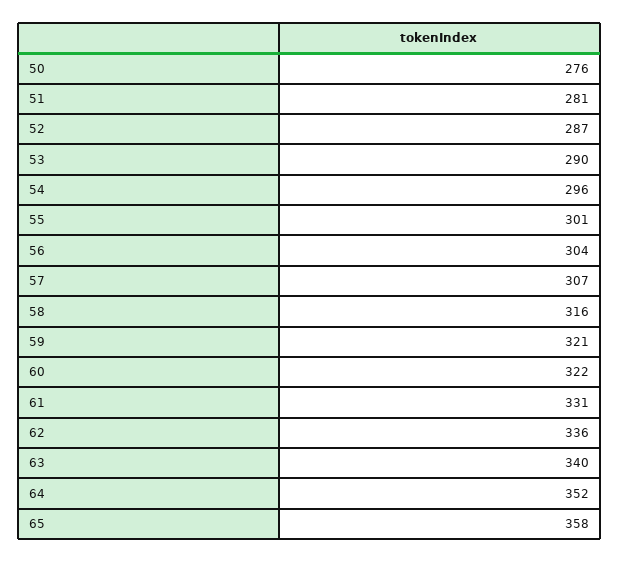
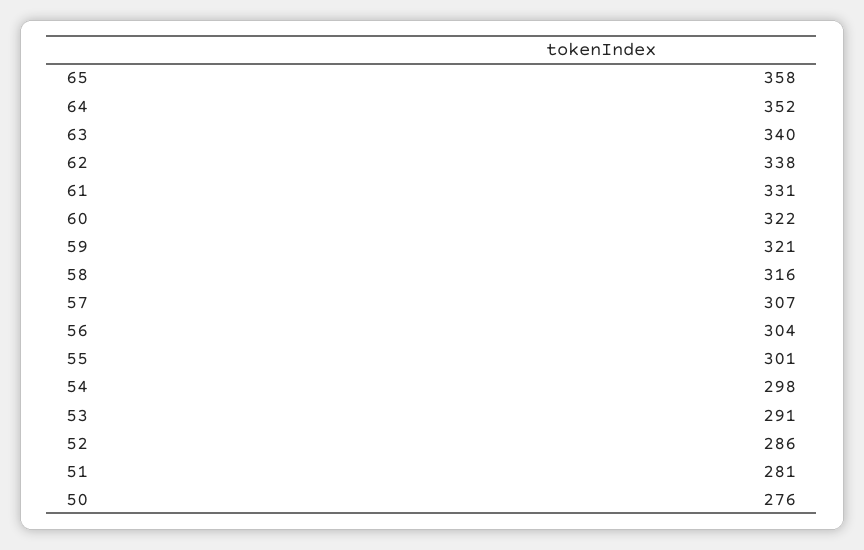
  {
    "50": 276,
    "51": 281,
-   "52": 287,
+   "52": 286,
-   "53": 290,
+   "53": 291,
-   "54": 296,
+   "54": 298,
    "55": 301,
    "56": 304,
    "57": 307,
    "58": 316,
    "59": 321,
    "60": 322,
    "61": 331,
-   "62": 336,
+   "62": 338,
    "63": 340,
    "64": 352,
    "65": 358
  }

